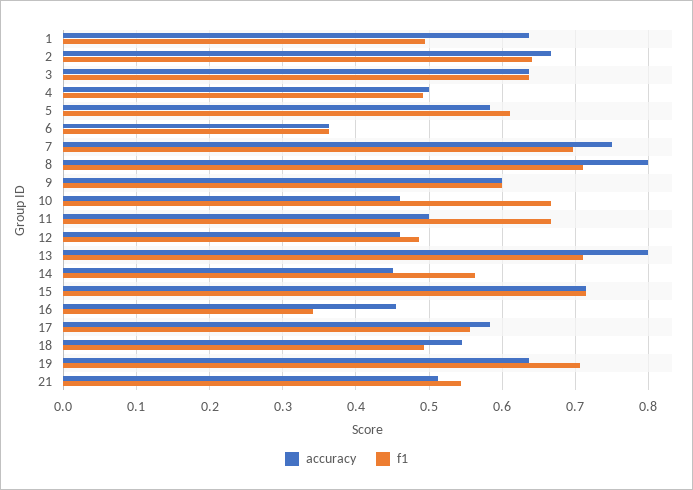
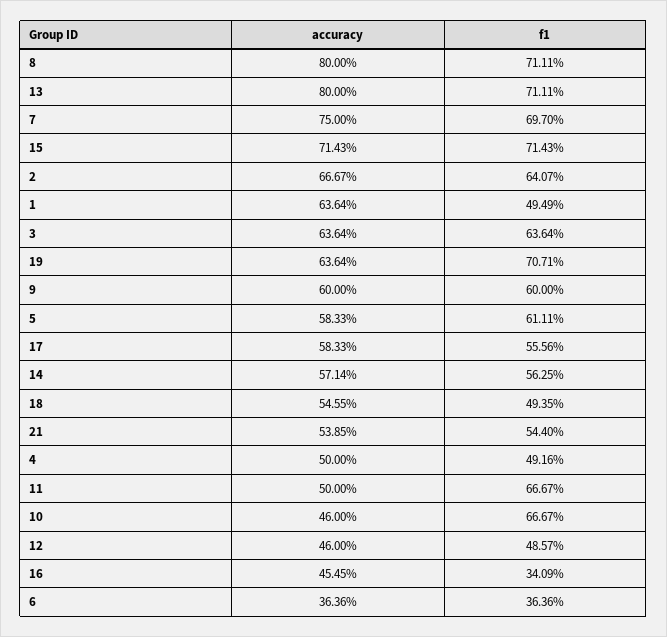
  {
    "accuracy": {
      "1": 0.6364,
      "2": 0.6667,
      "3": 0.6364,
      "4": 0.5,
      "5": 0.5833,
      "6": 0.3636,
      "7": 0.75,
      "8": 0.8,
      "9": 0.6,
      "10": 0.46,
      "11": 0.5,
      "12": 0.46,
      "13": 0.8,
-     "14": 0.45,
+     "14": 0.5714,
      "15": 0.7143,
      "16": 0.4545,
      "17": 0.5833,
      "18": 0.5455,
      "19": 0.6364,
-     "21": 0.51
+     "21": 0.5385
    },
    "f1": {
      "1": 0.4949,
      "2": 0.6407,
      "3": 0.6364,
      "4": 0.4916,
      "5": 0.6111,
      "6": 0.3636,
      "7": 0.697,
      "8": 0.7111,
      "9": 0.6,
      "10": 0.6667,
      "11": 0.6667,
      "12": 0.4857,
      "13": 0.7111,
      "14": 0.5625,
      "15": 0.7143,
      "16": 0.3409,
      "17": 0.5556,
      "18": 0.4935,
      "19": 0.7071,
      "21": 0.544
    }
  }

